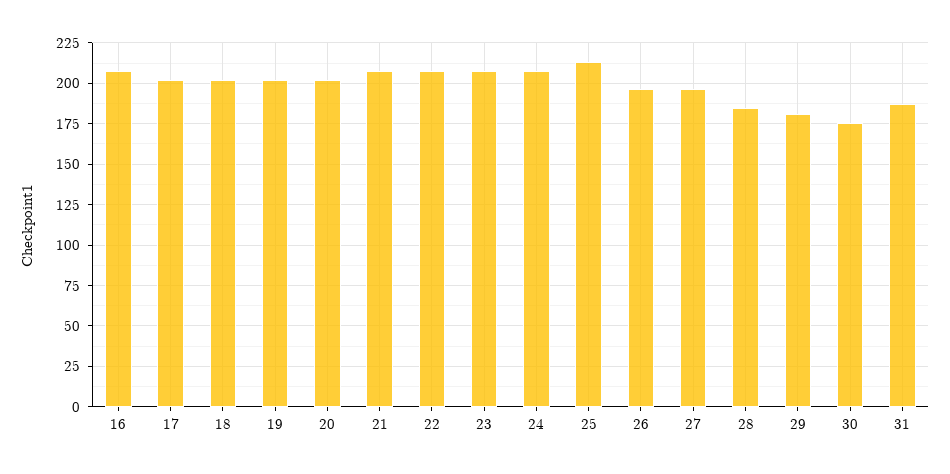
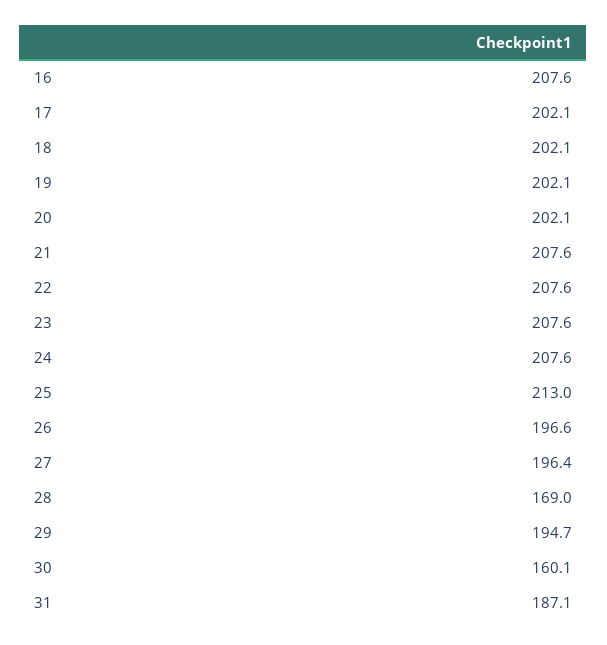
  {
    "16": 207.6,
    "17": 202.1,
    "18": 202.1,
    "19": 202.1,
    "20": 202.1,
    "21": 207.6,
    "22": 207.6,
    "23": 207.6,
    "24": 207.6,
    "25": 213,
    "26": 196.6,
    "27": 196.4,
-   "28": 185,
+   "28": 169,
-   "29": 180,
+   "29": 194.7,
-   "30": 175,
+   "30": 160.1,
    "31": 187.1
  }

